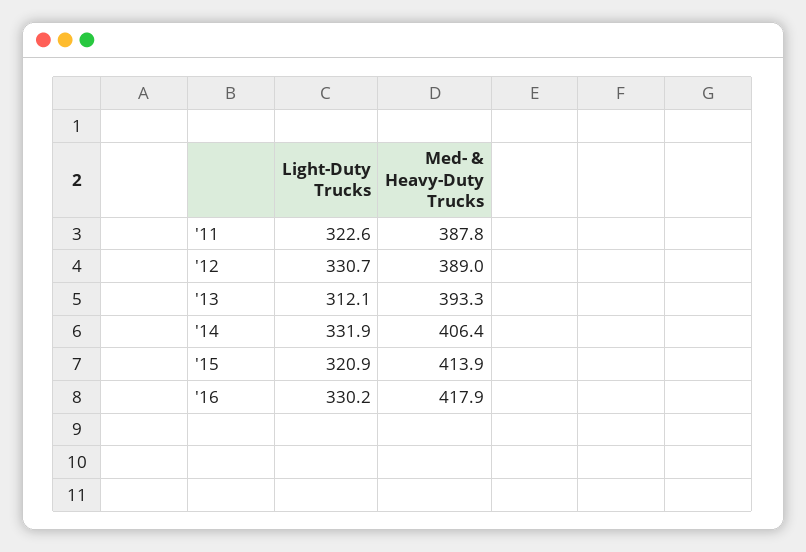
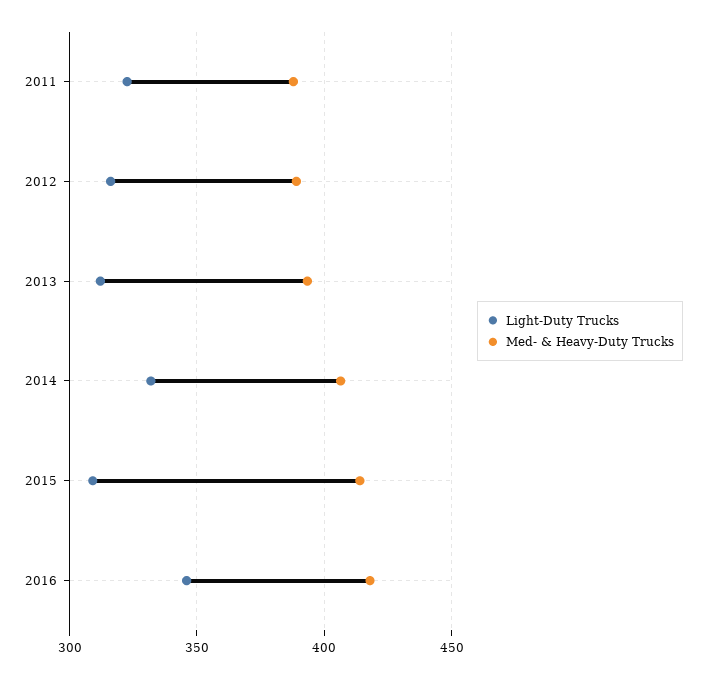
  {
    "Light-Duty Trucks": {
      "'11": 322.6,
-     "'12": 330.7,
+     "'12": 315,
      "'13": 312.1,
      "'14": 331.9,
-     "'15": 320.9,
+     "'15": 310,
-     "'16": 330.2
+     "'16": 345
    },
    "Med- & Heavy-Duty Trucks": {
      "'11": 387.8,
      "'12": 389,
      "'13": 393.3,
      "'14": 406.4,
      "'15": 413.9,
      "'16": 417.9
    }
  }

